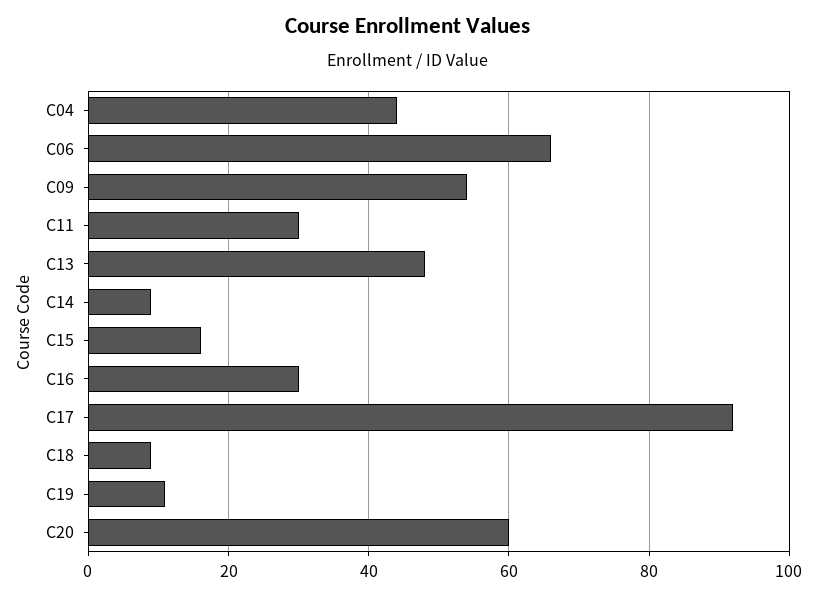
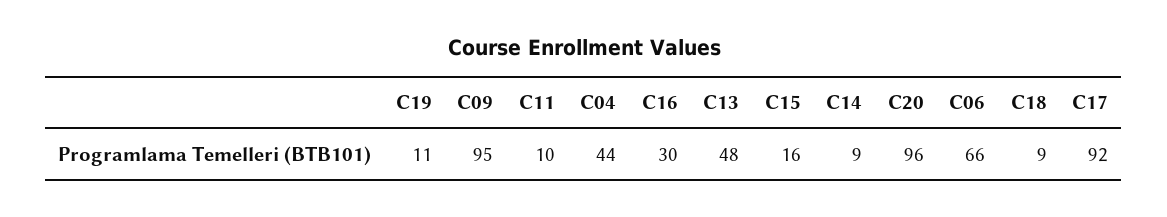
  {
    "C04": 44,
    "C06": 66,
-   "C09": 55,
+   "C09": 95,
-   "C11": 30,
+   "C11": 10,
    "C13": 48,
    "C14": 9,
    "C15": 16,
    "C16": 30,
    "C17": 92,
    "C18": 9,
    "C19": 11,
-   "C20": 60
+   "C20": 96
  }

